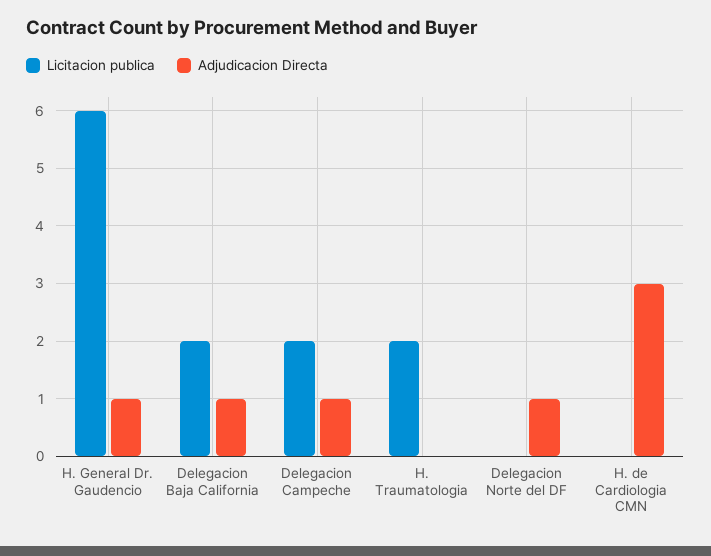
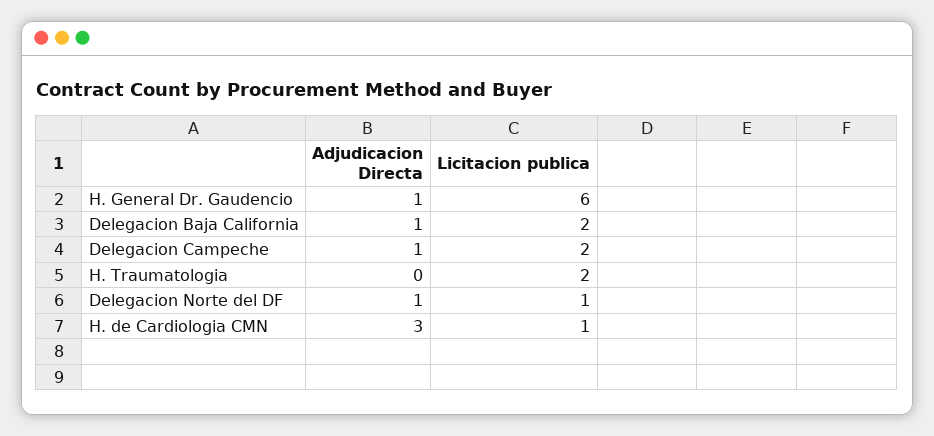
  {
    "Licitacion publica": {
      "H. General Dr. Gaudencio": 6,
      "Delegacion Baja California": 2,
      "Delegacion Campeche": 2,
      "H. Traumatologia": 2,
-     "Delegacion Norte del DF": 0,
+     "Delegacion Norte del DF": 1,
-     "H. de Cardiologia CMN": 0
+     "H. de Cardiologia CMN": 1
    },
    "Adjudicacion Directa": {
      "H. General Dr. Gaudencio": 1,
      "Delegacion Baja California": 1,
      "Delegacion Campeche": 1,
      "H. Traumatologia": 0,
      "Delegacion Norte del DF": 1,
      "H. de Cardiologia CMN": 3
    }
  }

